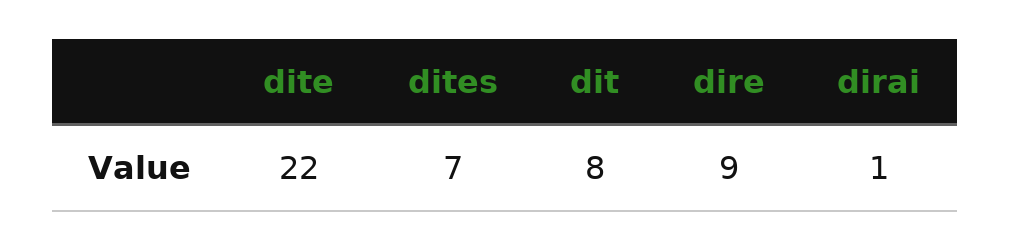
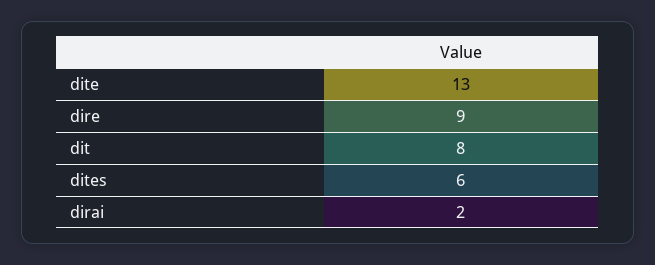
  {
-   "dite": 22,
+   "dite": 13,
-   "dites": 7,
+   "dites": 6,
    "dit": 8,
    "dire": 9,
-   "dirai": 1
+   "dirai": 2
  }

